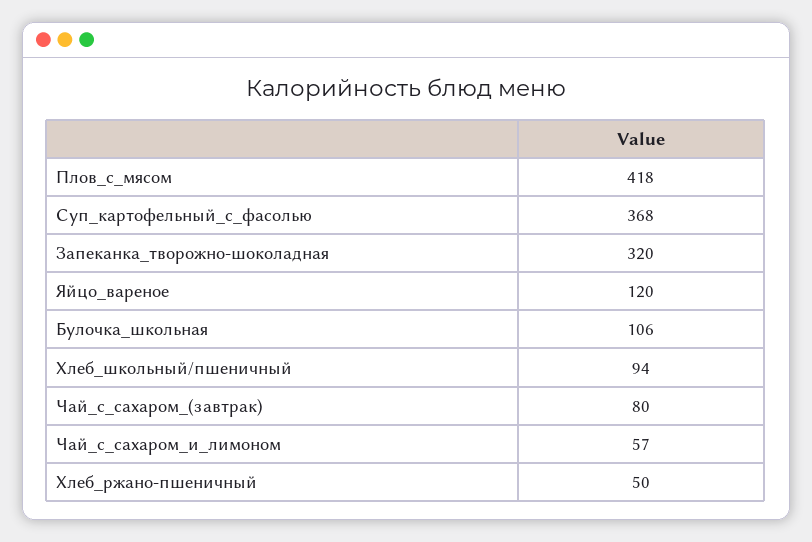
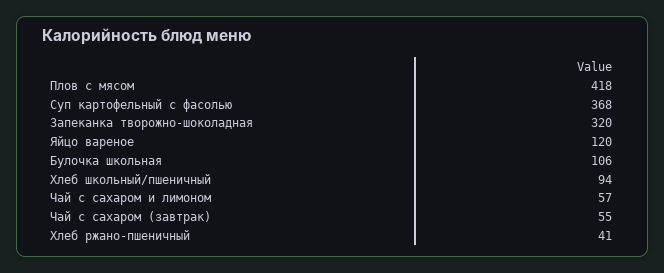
  {
    "Плов_с_мясом": 418,
    "Суп_картофельный_с_фасолью": 368,
    "Запеканка_творожно-шоколадная": 320,
    "Яйцо_вареное": 120,
    "Булочка_школьная": 106,
    "Хлеб_школьный/пшеничный": 94,
-   "Чай_с_сахаром_(завтрак)": 80,
+   "Чай_с_сахаром_(завтрак)": 55,
    "Чай_с_сахаром_и_лимоном": 57,
-   "Хлеб_ржано-пшеничный": 50
+   "Хлеб_ржано-пшеничный": 41
  }

